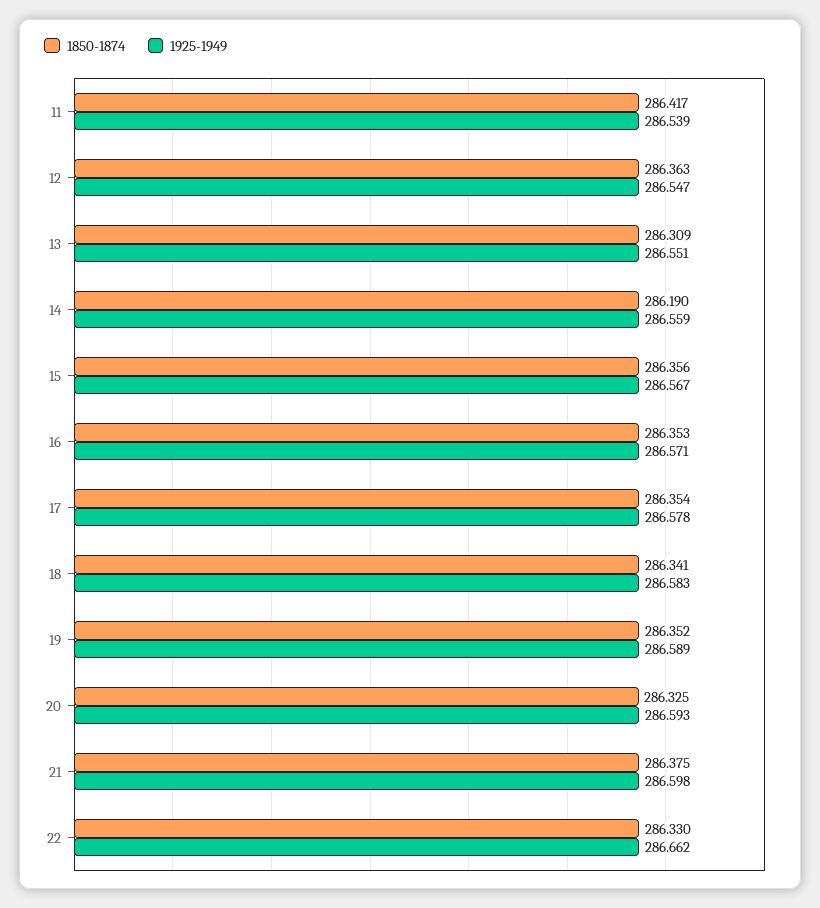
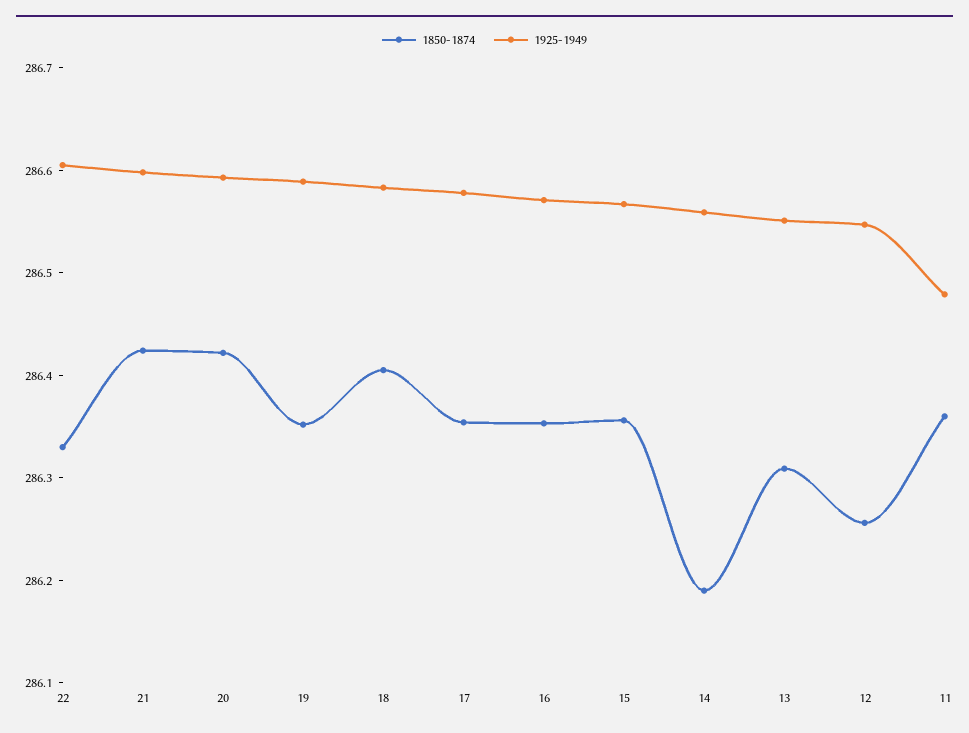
  {
    "1850-1874": {
-     "11": 286.417,
+     "11": 286.36,
-     "12": 286.363,
+     "12": 286.26,
      "13": 286.309,
      "14": 286.19,
      "15": 286.356,
      "16": 286.353,
      "17": 286.354,
-     "18": 286.341,
+     "18": 286.4,
      "19": 286.352,
-     "20": 286.325,
+     "20": 286.42,
-     "21": 286.375,
+     "21": 286.42,
      "22": 286.33
    },
    "1925-1949": {
-     "11": 286.539,
+     "11": 286.48,
      "12": 286.547,
      "13": 286.551,
      "14": 286.559,
      "15": 286.567,
      "16": 286.571,
      "17": 286.578,
      "18": 286.583,
      "19": 286.589,
      "20": 286.593,
      "21": 286.598,
-     "22": 286.662
+     "22": 286.6
    }
  }

